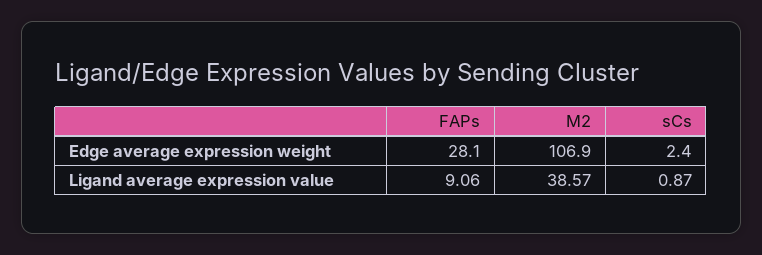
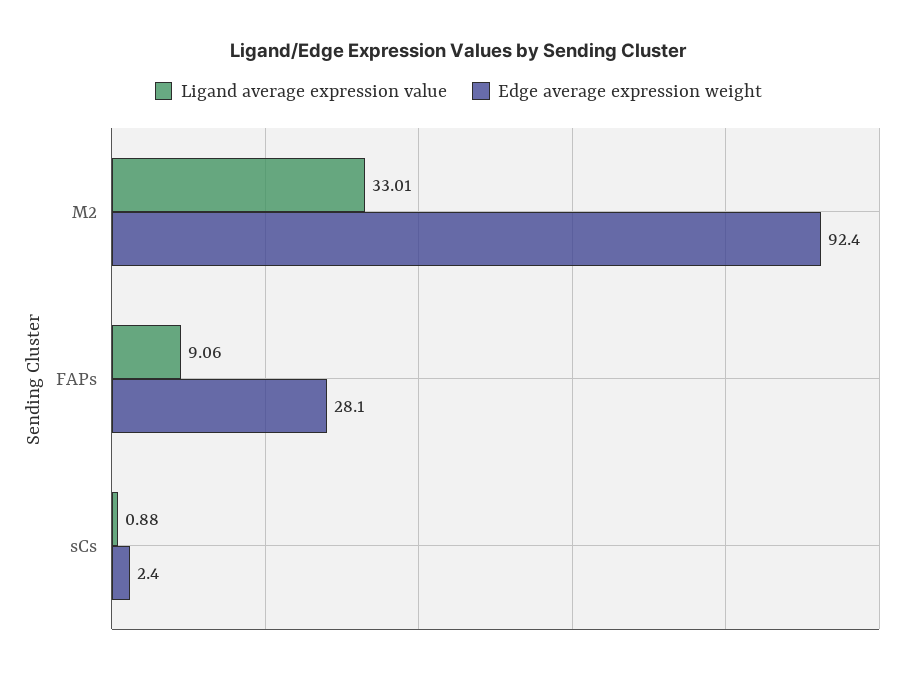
  {
    "Edge average expression weight": {
      "FAPs": 28.1,
-     "M2": 106.9,
+     "M2": 92.4,
      "sCs": 2.4
    },
    "Ligand average expression value": {
      "FAPs": 9.06,
-     "M2": 38.57,
+     "M2": 33.01,
-     "sCs": 0.87
+     "sCs": 0.88
    }
  }

